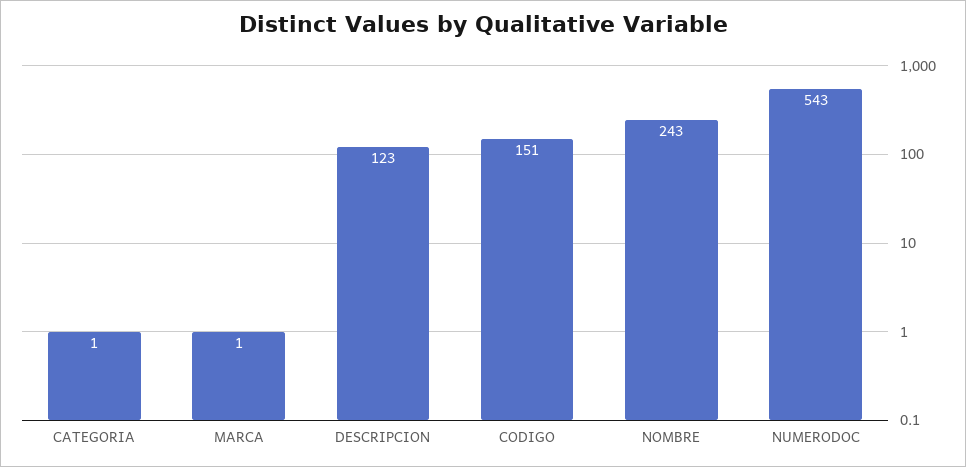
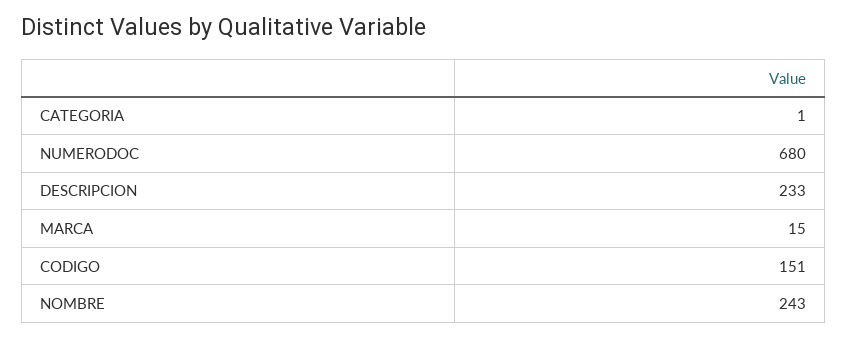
  {
    "CATEGORIA": 1,
-   "MARCA": 1,
+   "MARCA": 15,
-   "DESCRIPCION": 123,
+   "DESCRIPCION": 233,
    "CODIGO": 151,
    "NOMBRE": 243,
-   "NUMERODOC": 543
+   "NUMERODOC": 680
  }

